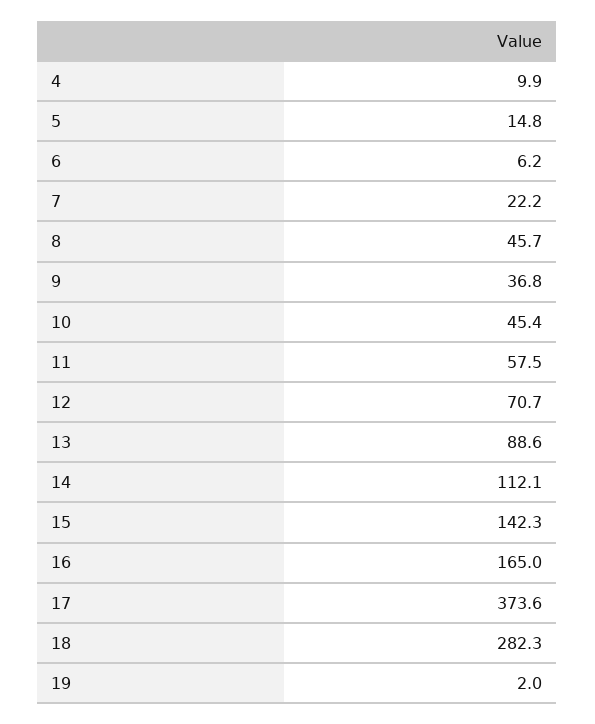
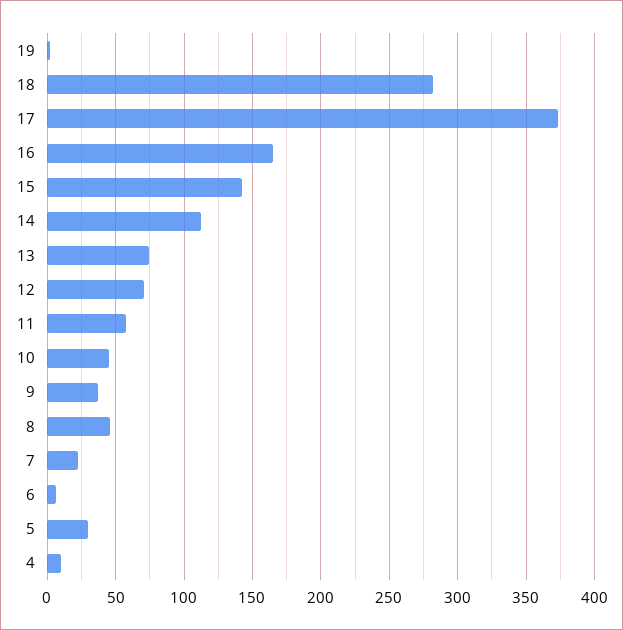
  {
    "4": 9.9,
-   "5": 14.8,
+   "5": 30,
    "6": 6.2,
    "7": 22.2,
    "8": 45.7,
    "9": 36.8,
    "10": 45.4,
    "11": 57.5,
    "12": 70.7,
-   "13": 88.6,
+   "13": 75,
    "14": 112.1,
    "15": 142.3,
    "16": 165,
    "17": 373.6,
    "18": 282.3,
    "19": 2
  }

